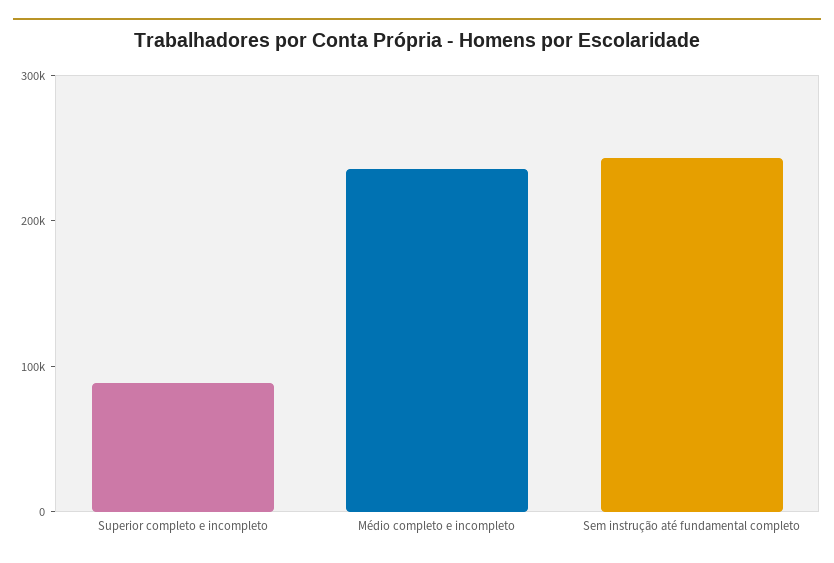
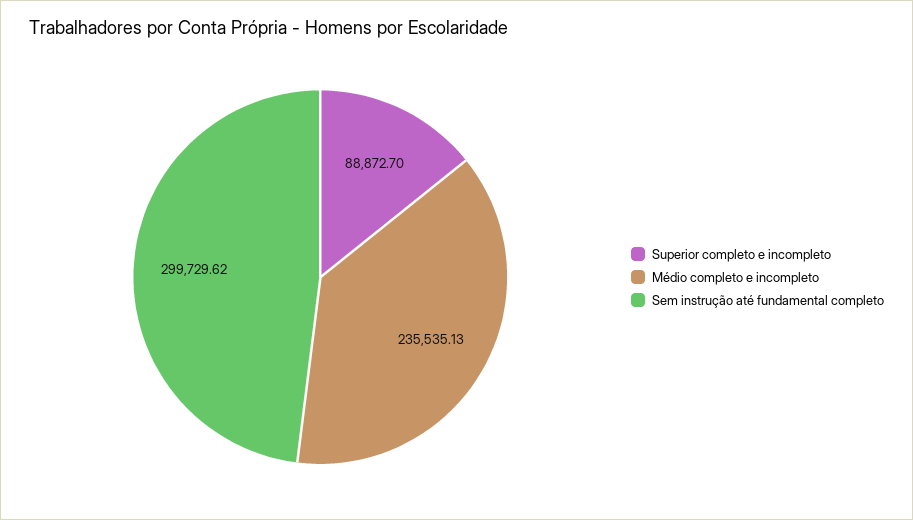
  {
    "Superior completo e incompleto": 88872.7,
    "Médio completo e incompleto": 235535.13,
-   "Sem instrução até fundamental completo": 240000
+   "Sem instrução até fundamental completo": 299729.62
  }

